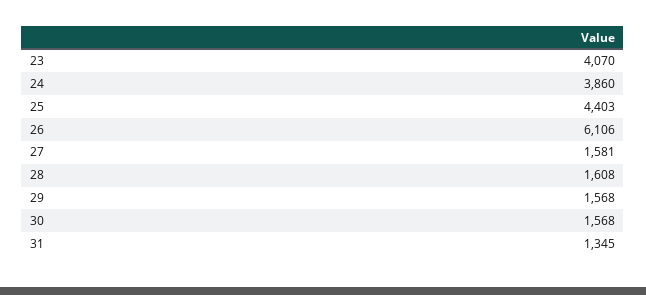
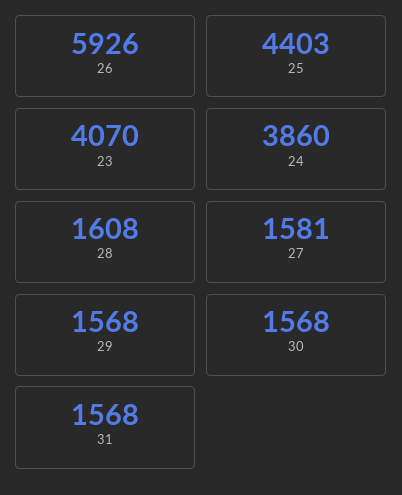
  {
    "23": 4070,
    "24": 3860,
    "25": 4403,
-   "26": 6106,
+   "26": 5926,
    "27": 1581,
    "28": 1608,
    "29": 1568,
    "30": 1568,
-   "31": 1345
+   "31": 1568
  }

